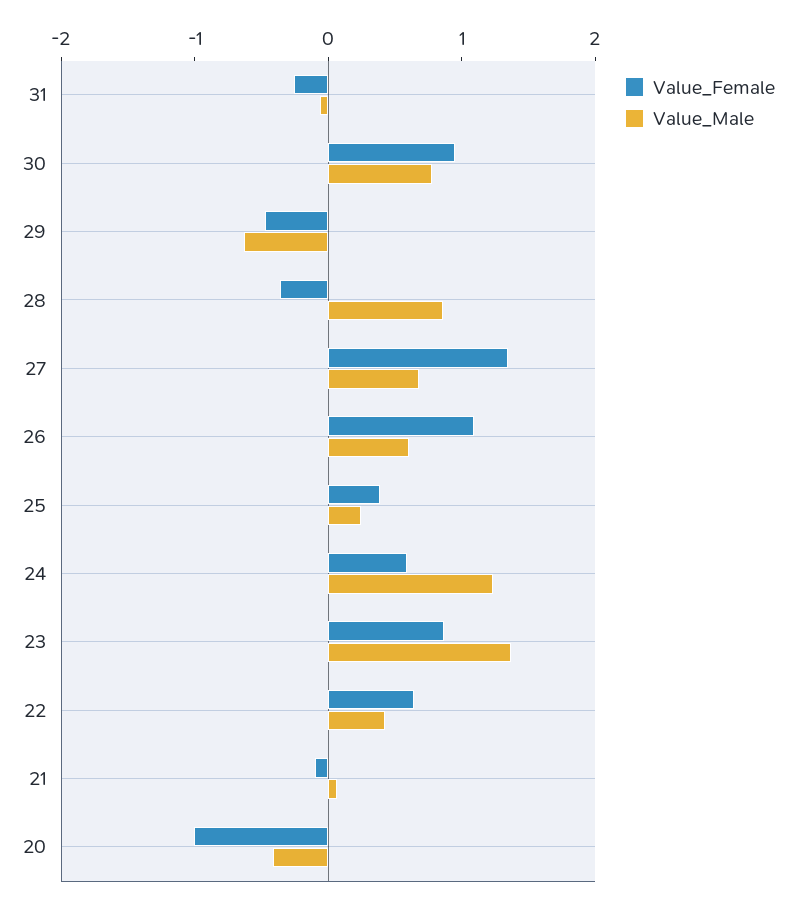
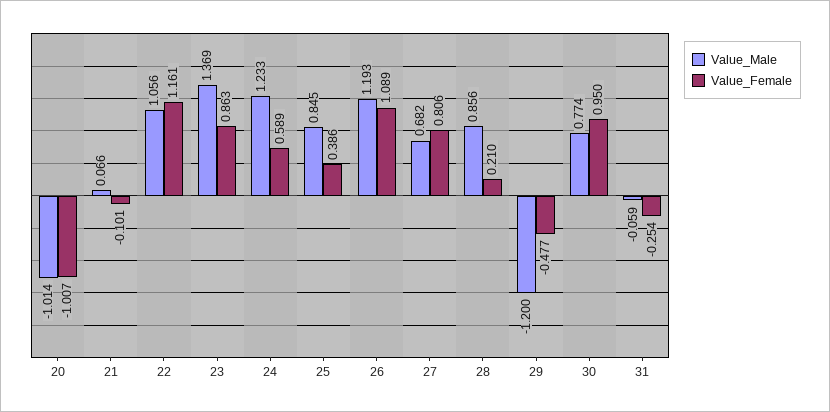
  {
    "Value_Female": {
      "31": -0.254,
      "30": 0.95,
      "29": -0.477,
-     "28": -0.4,
+     "28": 0.21,
-     "27": 1.4,
+     "27": 0.806,
      "26": 1.089,
      "25": 0.386,
      "24": 0.589,
      "23": 0.863,
-     "22": 0.6,
+     "22": 1.161,
      "21": -0.101,
      "20": -1.007
    },
    "Value_Male": {
      "31": -0.059,
      "30": 0.774,
-     "29": -0.6,
+     "29": -1.2,
      "28": 0.856,
      "27": 0.682,
-     "26": 0.6,
+     "26": 1.193,
-     "25": 0.2,
+     "25": 0.845,
      "24": 1.233,
      "23": 1.369,
-     "22": 0.4,
+     "22": 1.056,
      "21": 0.066,
-     "20": -0.4
+     "20": -1.014
    }
  }

